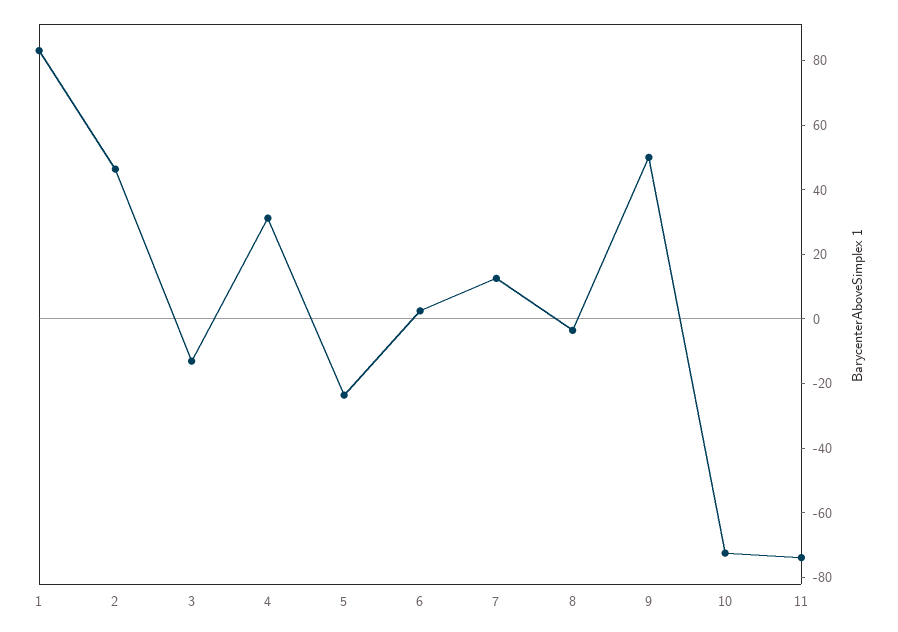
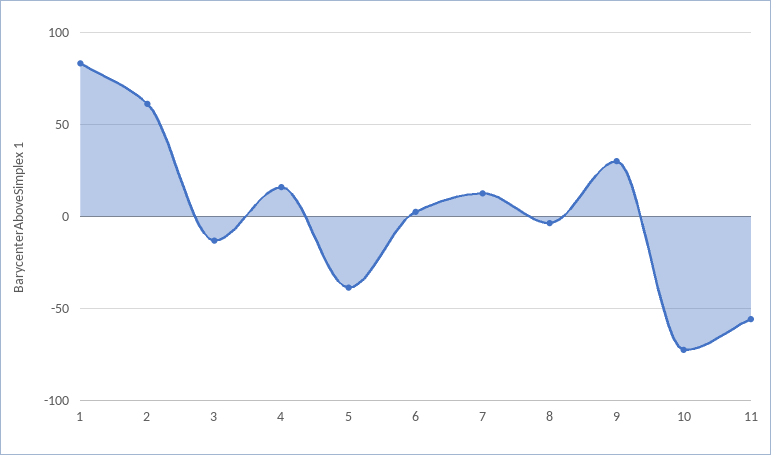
  {
    "1": 85,
-   "2": 45,
+   "2": 60,
    "3": -15,
-   "4": 30,
+   "4": 15,
-   "5": -25,
+   "5": -40,
    "6": 5,
    "7": 15,
    "8": -5,
-   "9": 50,
+   "9": 30,
    "10": -75,
-   "11": -75
+   "11": -55
  }

